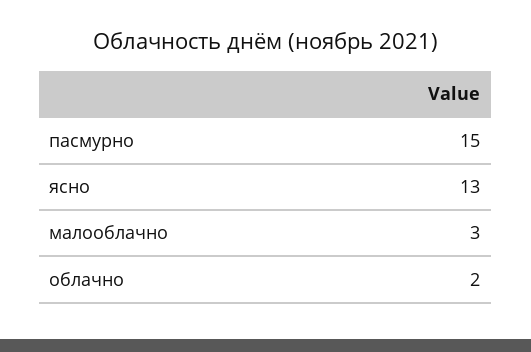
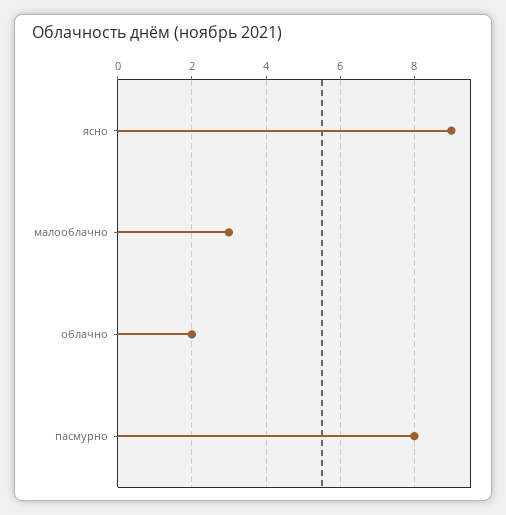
  {
-   "пасмурно": 15,
+   "пасмурно": 8,
-   "ясно": 13,
+   "ясно": 9,
    "малооблачно": 3,
    "облачно": 2
  }

